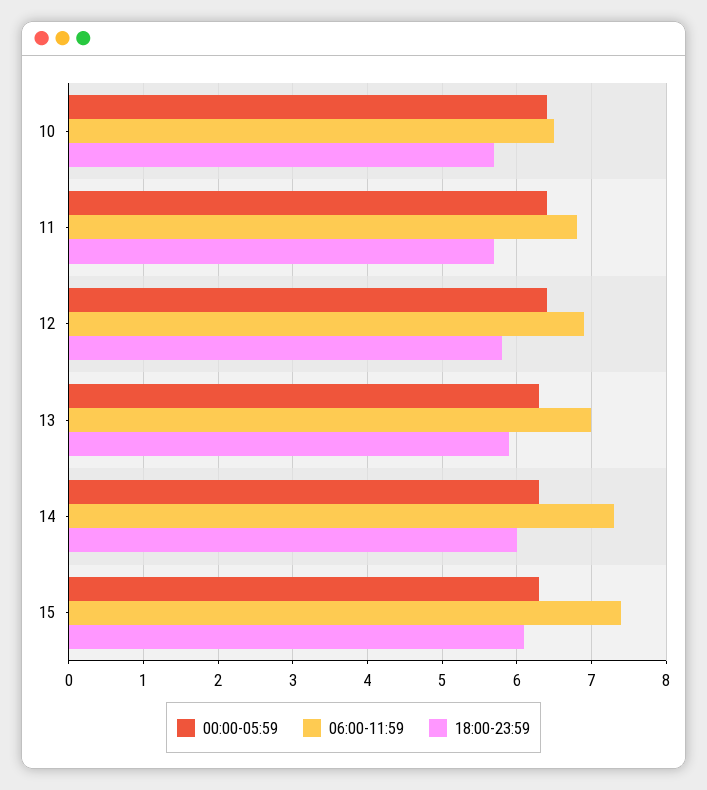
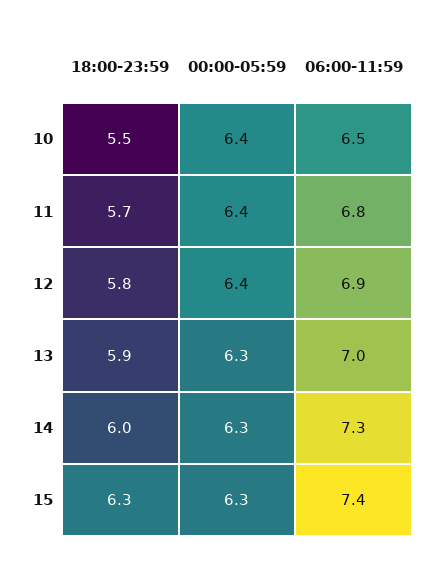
  {
    "00:00-05:59": {
      "10": 6.4,
      "11": 6.4,
      "12": 6.4,
      "13": 6.3,
      "14": 6.3,
      "15": 6.3
    },
    "06:00-11:59": {
      "10": 6.5,
      "11": 6.8,
      "12": 6.9,
      "13": 7,
      "14": 7.3,
      "15": 7.4
    },
    "18:00-23:59": {
-     "10": 5.7,
+     "10": 5.5,
      "11": 5.7,
      "12": 5.8,
      "13": 5.9,
      "14": 6,
-     "15": 6.1
+     "15": 6.3
    }
  }

